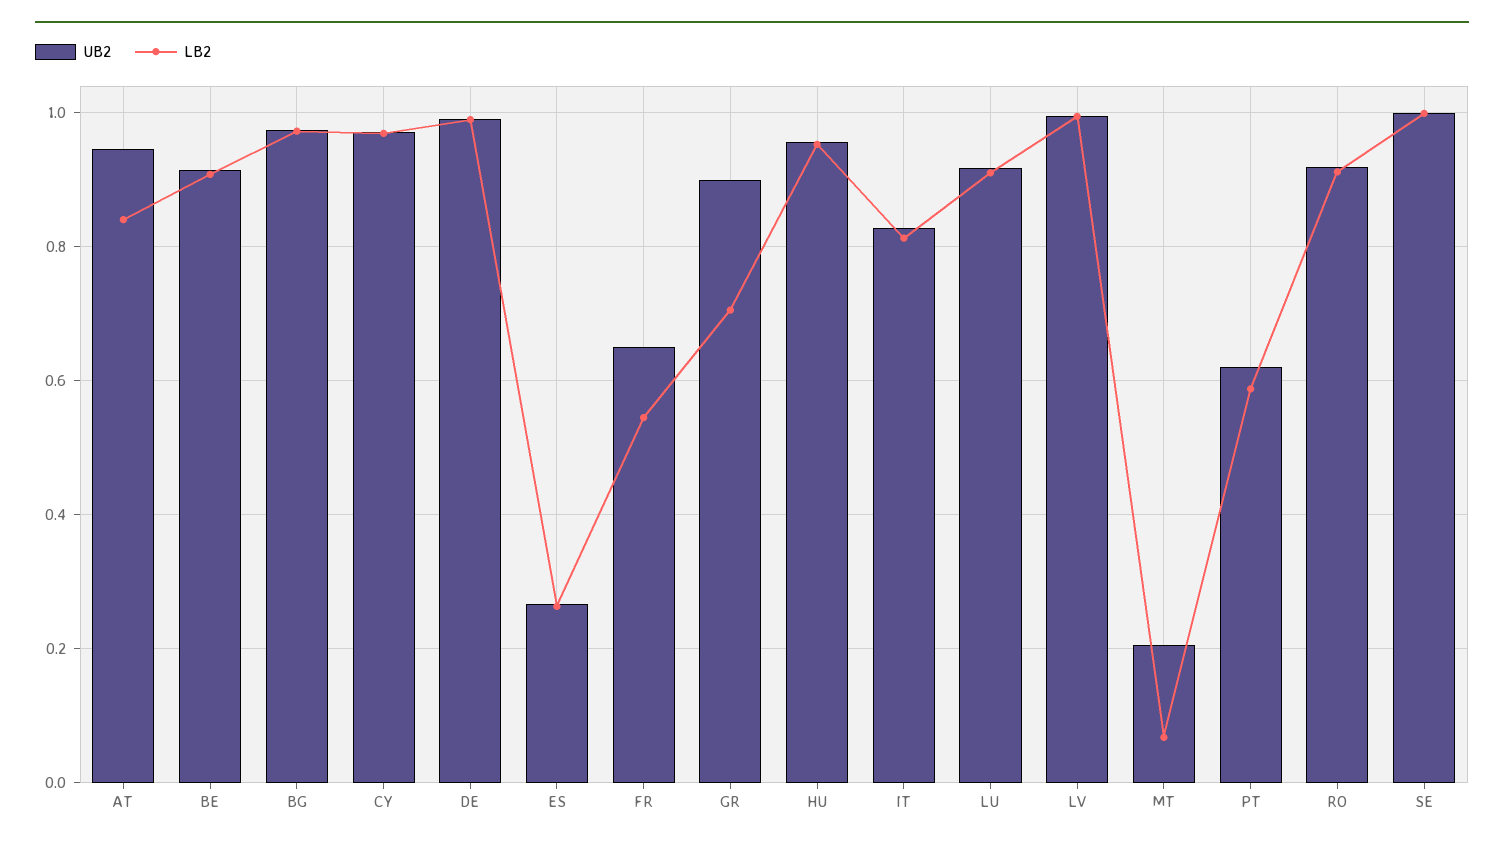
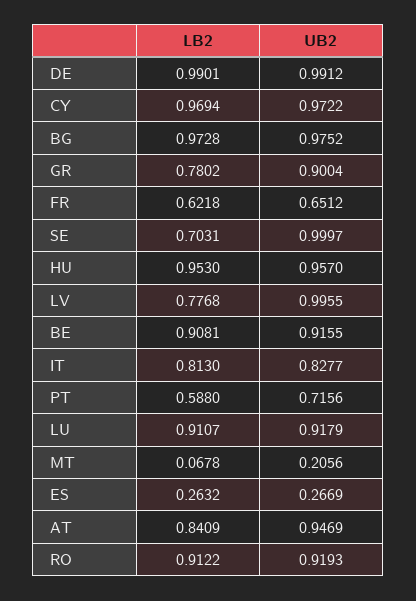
  {
    "UB2": {
      "AT": 0.9469,
      "BE": 0.9155,
      "BG": 0.9752,
      "CY": 0.9722,
      "DE": 0.9912,
      "ES": 0.2669,
      "FR": 0.6512,
      "GR": 0.9004,
      "HU": 0.957,
      "IT": 0.8277,
      "LU": 0.9179,
      "LV": 0.9955,
      "MT": 0.2056,
-     "PT": 0.62,
+     "PT": 0.7156,
      "RO": 0.9193,
      "SE": 0.9997
    },
    "LB2": {
      "AT": 0.8409,
      "BE": 0.9081,
      "BG": 0.9728,
      "CY": 0.9694,
      "DE": 0.9901,
      "ES": 0.2632,
-     "FR": 0.54,
+     "FR": 0.6218,
-     "GR": 0.7,
+     "GR": 0.7802,
      "HU": 0.953,
      "IT": 0.813,
      "LU": 0.9107,
-     "LV": 1,
+     "LV": 0.7768,
      "MT": 0.0678,
      "PT": 0.588,
      "RO": 0.9122,
-     "SE": 1
+     "SE": 0.7031
    }
  }

